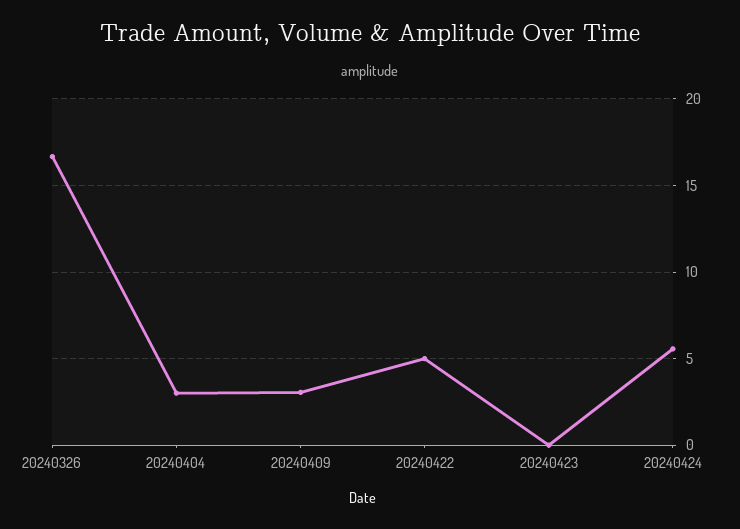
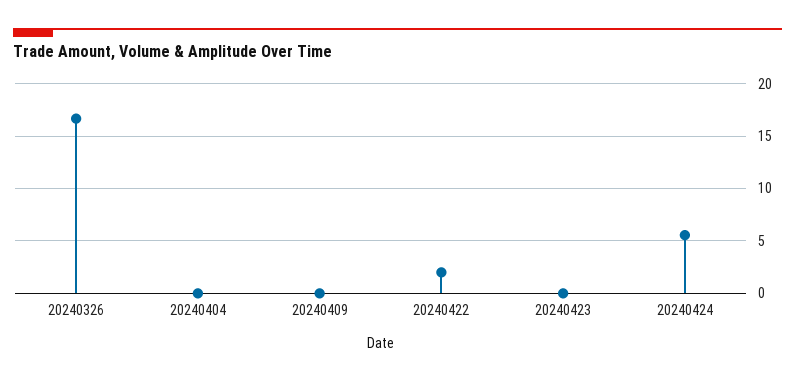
  {
    "20240326": 16.5,
-   "20240404": 3,
+   "20240404": 0,
-   "20240409": 3,
+   "20240409": 0,
-   "20240422": 5,
+   "20240422": 2,
    "20240423": 0,
    "20240424": 5.5
  }

